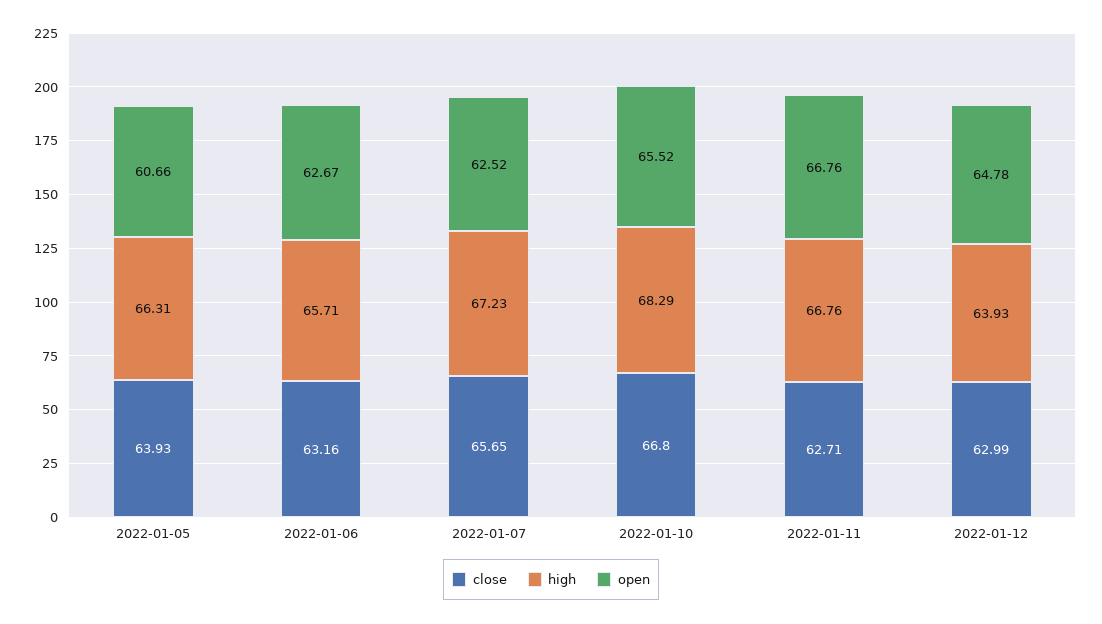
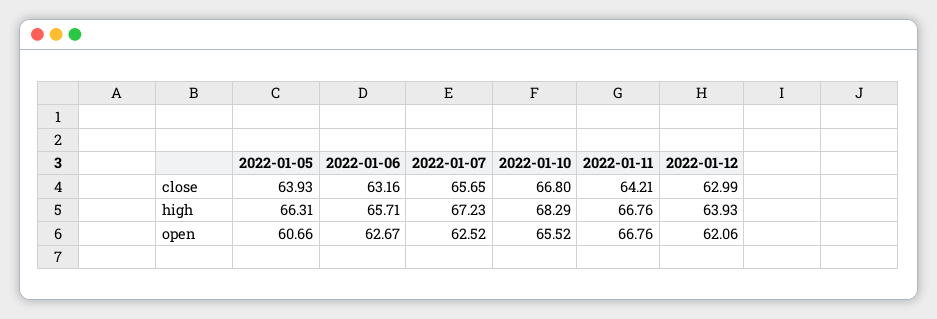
  {
    "close": {
      "2022-01-05": 63.93,
      "2022-01-06": 63.16,
      "2022-01-07": 65.65,
      "2022-01-10": 66.8,
-     "2022-01-11": 62.71,
+     "2022-01-11": 64.21,
      "2022-01-12": 62.99
    },
    "high": {
      "2022-01-05": 66.31,
      "2022-01-06": 65.71,
      "2022-01-07": 67.23,
      "2022-01-10": 68.29,
      "2022-01-11": 66.76,
      "2022-01-12": 63.93
    },
    "open": {
      "2022-01-05": 60.66,
      "2022-01-06": 62.67,
      "2022-01-07": 62.52,
      "2022-01-10": 65.52,
      "2022-01-11": 66.76,
-     "2022-01-12": 64.78
+     "2022-01-12": 62.06
    }
  }

